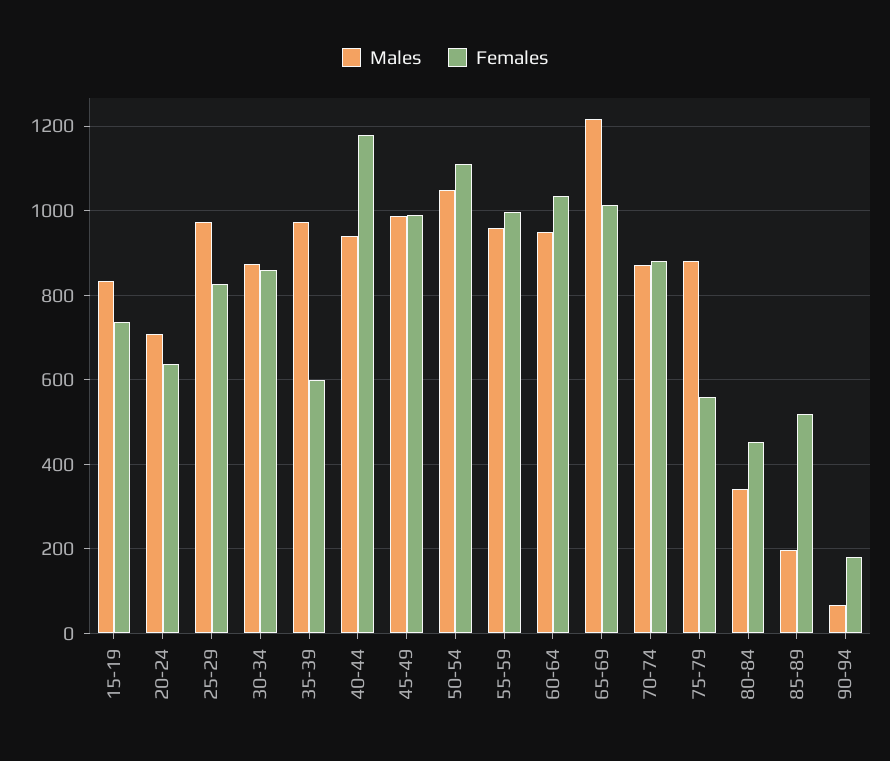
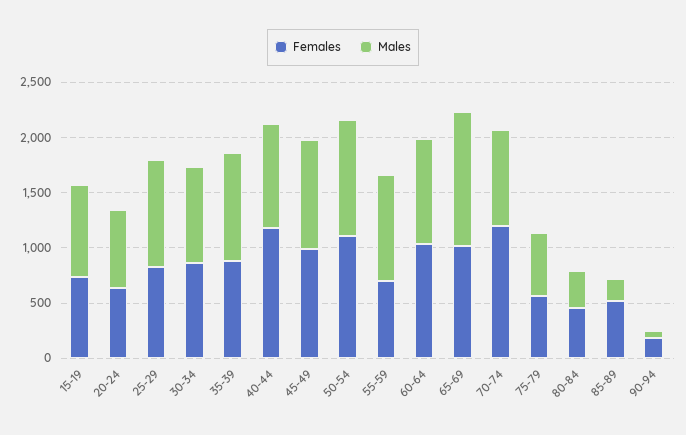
  {
    "Males": {
      "15-19": 840,
      "20-24": 700,
      "25-29": 980,
      "30-34": 880,
      "35-39": 980,
      "40-44": 940,
      "45-49": 980,
      "50-54": 1060,
      "55-59": 960,
      "60-64": 940,
      "65-69": 1220,
      "70-74": 880,
-     "75-79": 880,
+     "75-79": 600,
      "80-84": 340,
      "85-89": 200,
      "90-94": 60
    },
    "Females": {
      "15-19": 740,
      "20-24": 640,
      "25-29": 820,
      "30-34": 860,
-     "35-39": 600,
+     "35-39": 900,
      "40-44": 1180,
      "45-49": 980,
      "50-54": 1120,
-     "55-59": 1000,
+     "55-59": 700,
      "60-64": 1040,
      "65-69": 1020,
-     "70-74": 880,
+     "70-74": 1200,
      "75-79": 560,
      "80-84": 460,
      "85-89": 520,
      "90-94": 180
    }
  }

